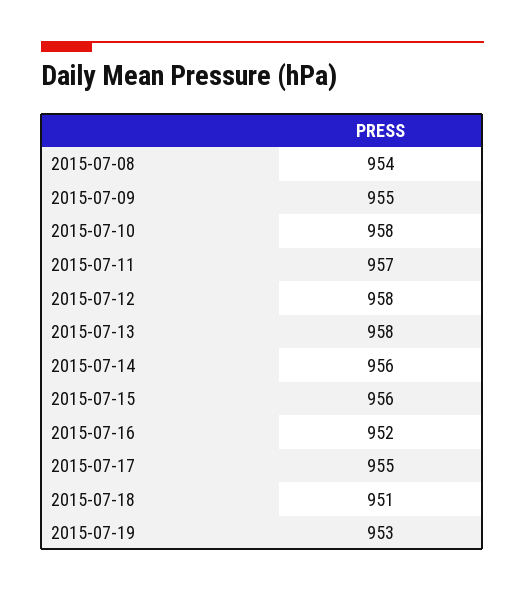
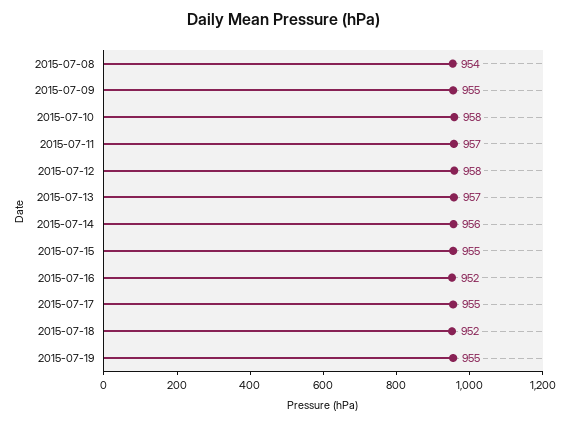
  {
    "2015-07-08": 954,
    "2015-07-09": 955,
    "2015-07-10": 958,
    "2015-07-11": 957,
    "2015-07-12": 958,
-   "2015-07-13": 958,
+   "2015-07-13": 957,
    "2015-07-14": 956,
-   "2015-07-15": 956,
+   "2015-07-15": 955,
    "2015-07-16": 952,
    "2015-07-17": 955,
-   "2015-07-18": 951,
+   "2015-07-18": 952,
-   "2015-07-19": 953
+   "2015-07-19": 955
  }

